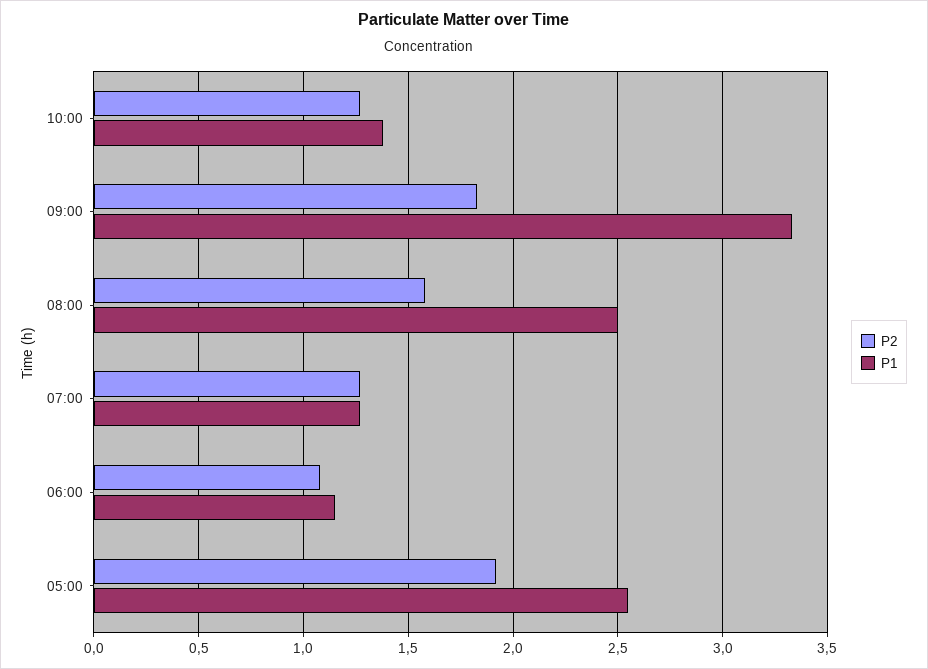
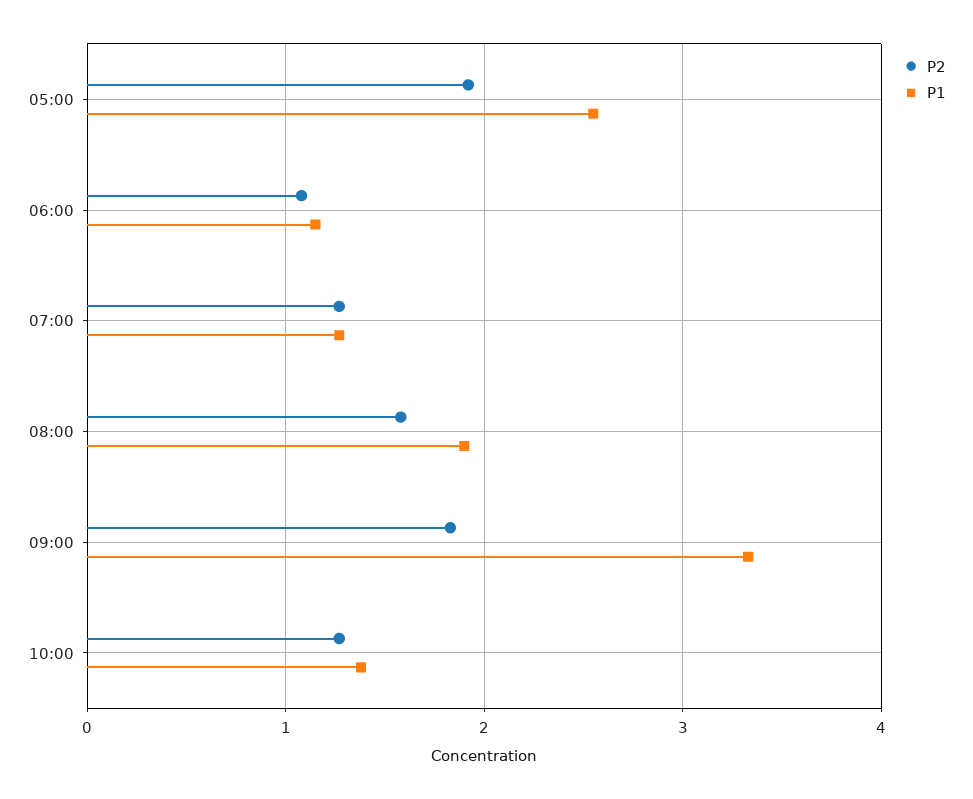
  {
    "P2": {
      "10:00": 1.25,
      "09:00": 1.85,
      "08:00": 1.6,
      "07:00": 1.25,
      "06:00": 1.1,
      "05:00": 1.9
    },
    "P1": {
      "10:00": 1.4,
      "09:00": 3.35,
-     "08:00": 2.5,
+     "08:00": 1.9,
      "07:00": 1.25,
      "06:00": 1.15,
      "05:00": 2.55
    }
  }

